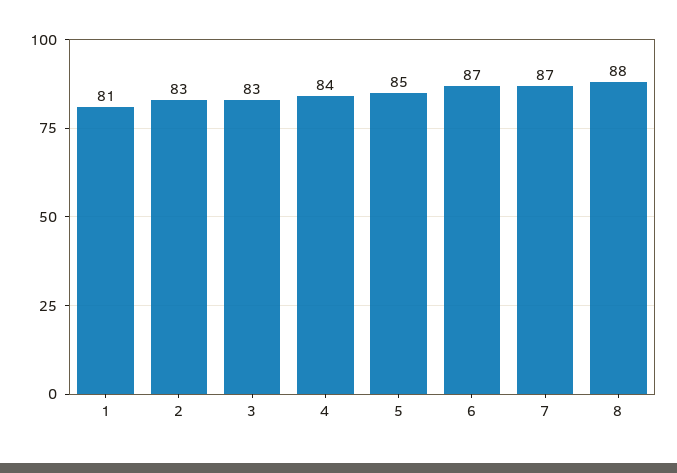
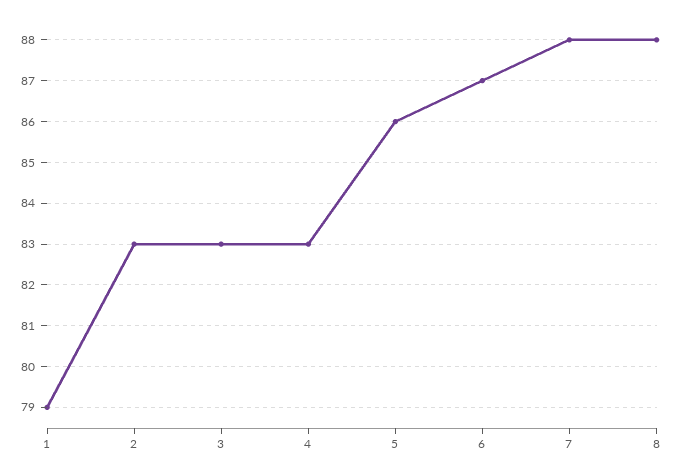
  {
-   "1": 81,
+   "1": 79,
    "2": 83,
    "3": 83,
-   "4": 84,
+   "4": 83,
-   "5": 85,
+   "5": 86,
    "6": 87,
-   "7": 87,
+   "7": 88,
    "8": 88
  }

